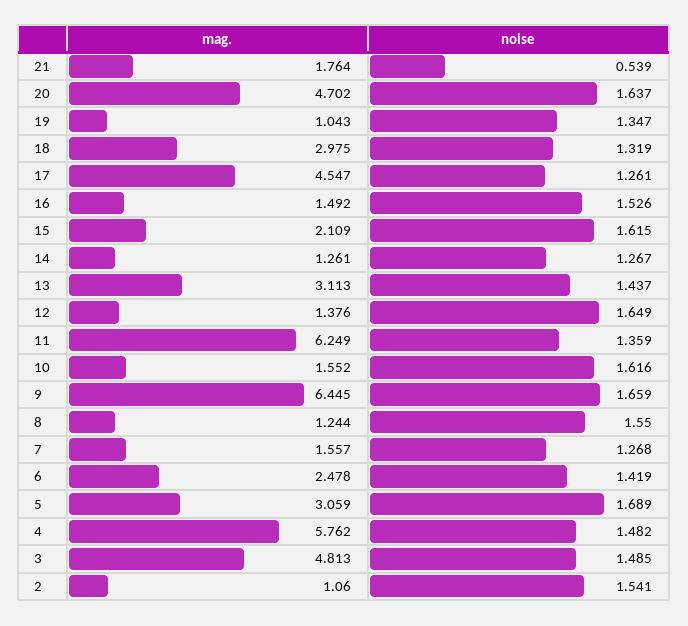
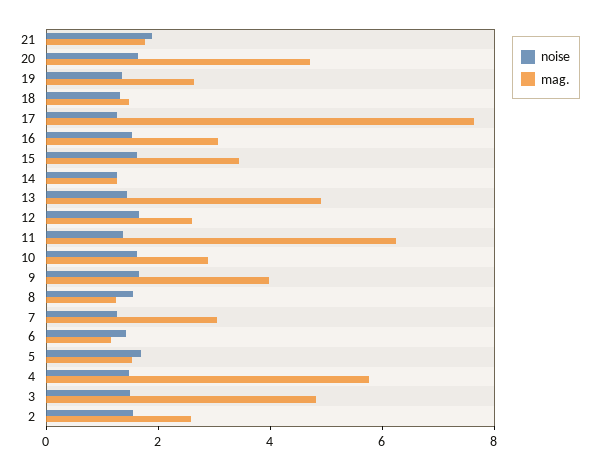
  {
    "mag.": {
      "21": 1.764,
      "20": 4.702,
-     "19": 1.043,
+     "19": 2.5,
-     "18": 2.975,
+     "18": 1.5,
-     "17": 4.547,
+     "17": 7.5,
-     "16": 1.492,
+     "16": 3,
-     "15": 2.109,
+     "15": 3.5,
      "14": 1.261,
-     "13": 3.113,
+     "13": 5,
-     "12": 1.376,
+     "12": 2.5,
      "11": 6.249,
-     "10": 1.552,
+     "10": 3,
-     "9": 6.445,
+     "9": 4,
      "8": 1.244,
-     "7": 1.557,
+     "7": 3,
-     "6": 2.478,
+     "6": 1,
-     "5": 3.059,
+     "5": 1.5,
      "4": 5.762,
      "3": 4.813,
-     "2": 1.06
+     "2": 2.5
    },
    "noise": {
-     "21": 0.539,
+     "21": 2,
      "20": 1.637,
      "19": 1.347,
      "18": 1.319,
      "17": 1.261,
      "16": 1.526,
      "15": 1.615,
      "14": 1.267,
      "13": 1.437,
      "12": 1.649,
      "11": 1.359,
      "10": 1.616,
      "9": 1.659,
      "8": 1.55,
      "7": 1.268,
      "6": 1.419,
      "5": 1.689,
      "4": 1.482,
      "3": 1.485,
      "2": 1.541
    }
  }

